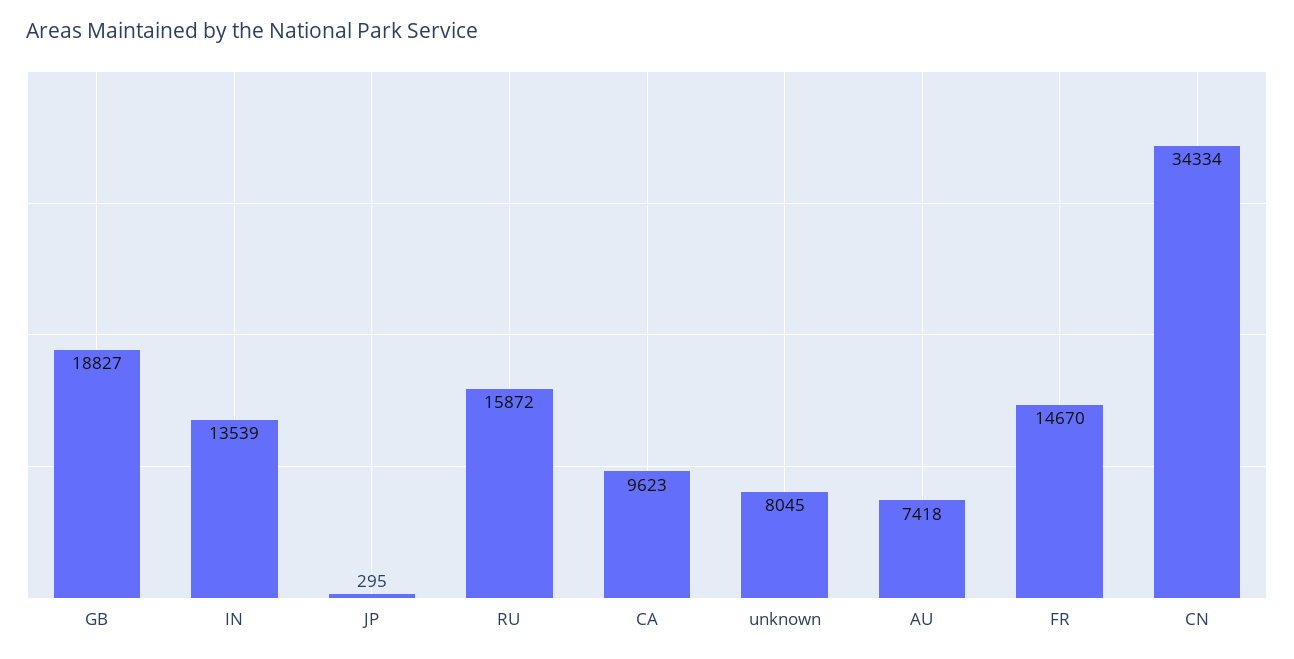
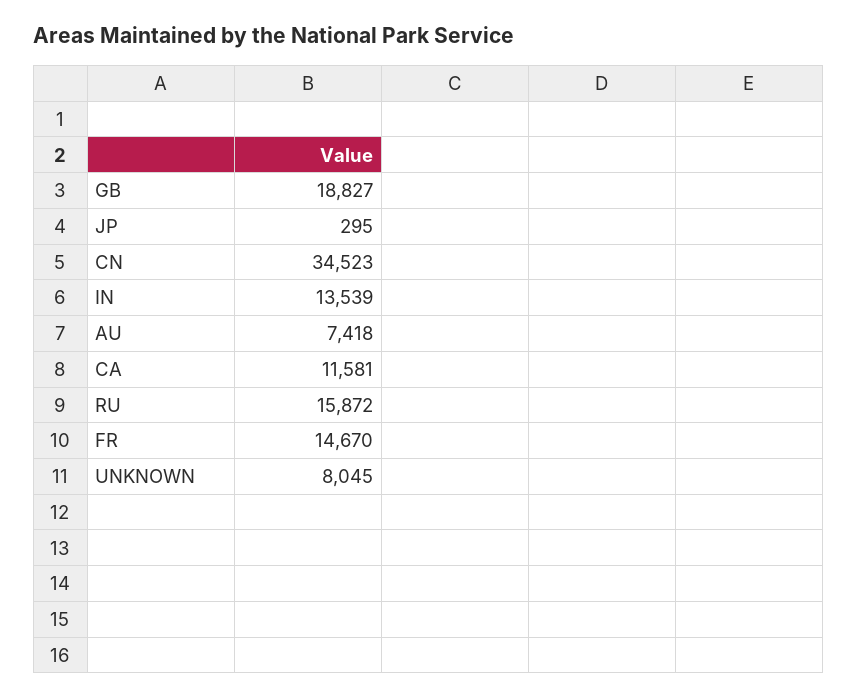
  {
    "GB": 18827,
    "IN": 13539,
    "JP": 295,
    "RU": 15872,
-   "CA": 9623,
+   "CA": 11581,
    "unknown": 8045,
    "AU": 7418,
    "FR": 14670,
-   "CN": 34334
+   "CN": 34523
  }

